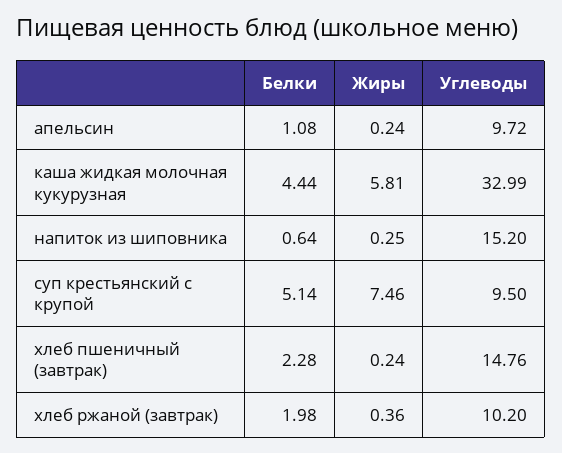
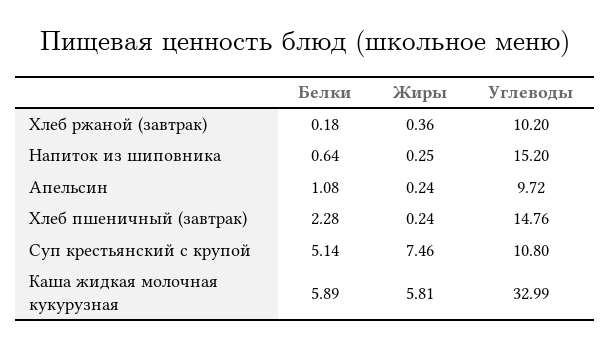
  {
    "Белки": {
      "апельсин": 1.08,
-     "каша жидкая молочная кукурузная": 4.44,
+     "каша жидкая молочная кукурузная": 5.89,
      "напиток из шиповника": 0.64,
      "суп крестьянский с крупой": 5.14,
      "хлеб пшеничный (завтрак)": 2.28,
-     "хлеб ржаной (завтрак)": 1.98
+     "хлеб ржаной (завтрак)": 0.18
    },
    "Жиры": {
      "апельсин": 0.24,
      "каша жидкая молочная кукурузная": 5.81,
      "напиток из шиповника": 0.25,
      "суп крестьянский с крупой": 7.46,
      "хлеб пшеничный (завтрак)": 0.24,
      "хлеб ржаной (завтрак)": 0.36
    },
    "Углеводы": {
      "апельсин": 9.72,
      "каша жидкая молочная кукурузная": 32.99,
      "напиток из шиповника": 15.2,
-     "суп крестьянский с крупой": 9.5,
+     "суп крестьянский с крупой": 10.8,
      "хлеб пшеничный (завтрак)": 14.76,
      "хлеб ржаной (завтрак)": 10.2
    }
  }

